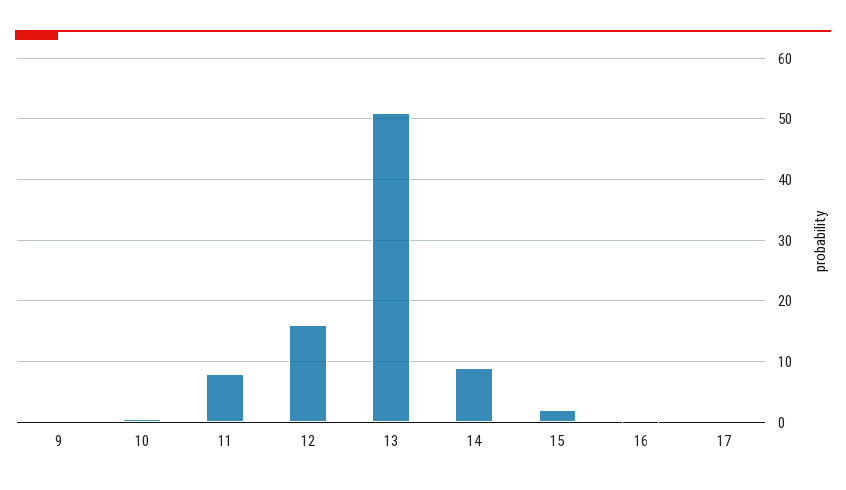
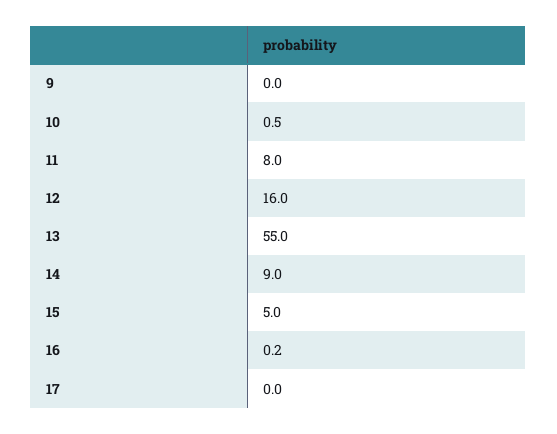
  {
    "9": 0,
    "10": 0.5,
    "11": 8,
    "12": 16,
-   "13": 51,
+   "13": 55,
    "14": 9,
-   "15": 2,
+   "15": 5,
    "16": 0.2,
    "17": 0
  }

